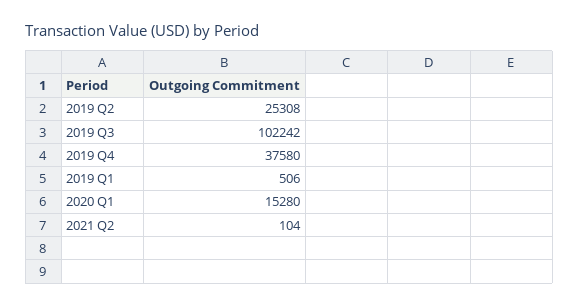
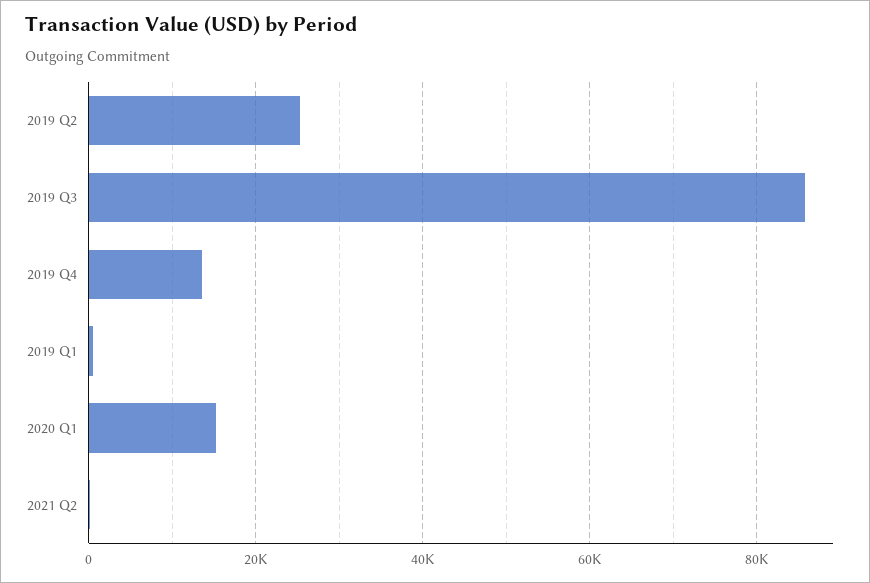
  {
    "2019 Q2": 25308,
-   "2019 Q3": 102242,
+   "2019 Q3": 86000,
-   "2019 Q4": 37580,
+   "2019 Q4": 14000,
    "2019 Q1": 506,
    "2020 Q1": 15280,
    "2021 Q2": 104
  }

